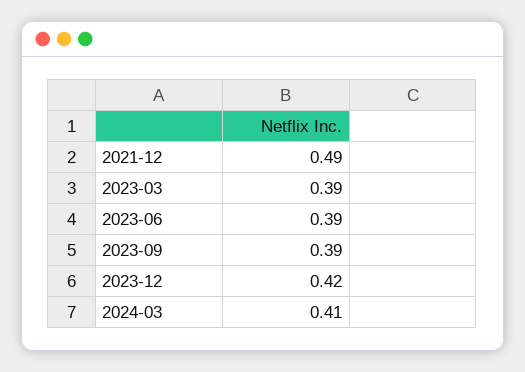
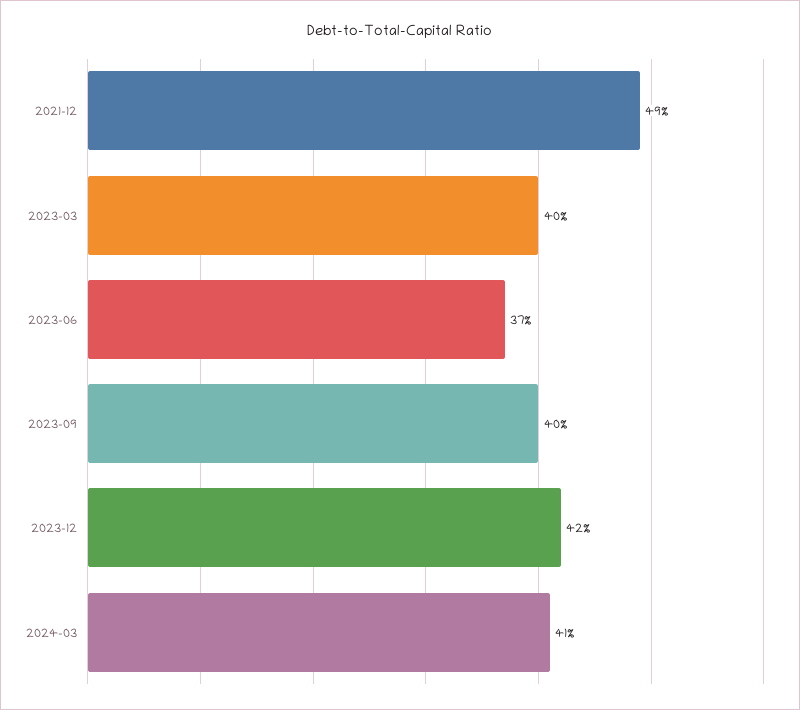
  {
    "2021-12": 0.49,
-   "2023-03": 0.39,
+   "2023-03": 0.4,
-   "2023-06": 0.39,
+   "2023-06": 0.37,
-   "2023-09": 0.39,
+   "2023-09": 0.4,
    "2023-12": 0.42,
    "2024-03": 0.41
  }

